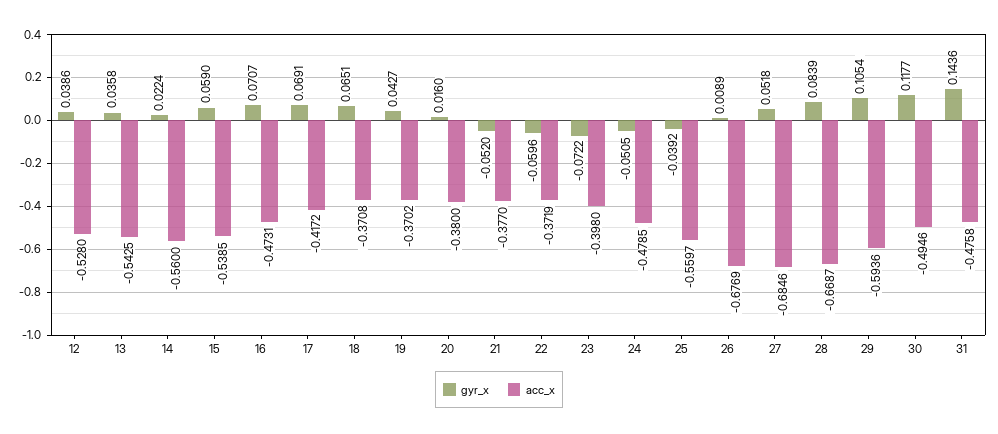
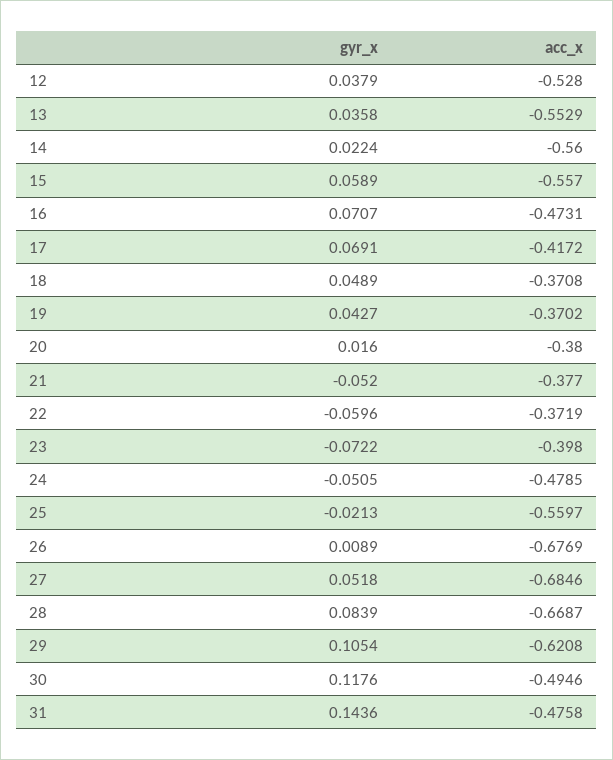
  {
    "gyr_x": {
-     "12": 0.0386,
+     "12": 0.0379,
      "13": 0.0358,
      "14": 0.0224,
-     "15": 0.059,
+     "15": 0.0589,
      "16": 0.0707,
      "17": 0.0691,
-     "18": 0.0651,
+     "18": 0.0489,
      "19": 0.0427,
      "20": 0.016,
      "21": -0.052,
      "22": -0.0596,
      "23": -0.0722,
      "24": -0.0505,
-     "25": -0.0392,
+     "25": -0.0213,
      "26": 0.0089,
      "27": 0.0518,
      "28": 0.0839,
      "29": 0.1054,
-     "30": 0.1177,
+     "30": 0.1176,
      "31": 0.1436
    },
    "acc_x": {
      "12": -0.528,
-     "13": -0.5425,
+     "13": -0.5529,
      "14": -0.56,
-     "15": -0.5385,
+     "15": -0.557,
      "16": -0.4731,
      "17": -0.4172,
      "18": -0.3708,
      "19": -0.3702,
      "20": -0.38,
      "21": -0.377,
      "22": -0.3719,
      "23": -0.398,
      "24": -0.4785,
      "25": -0.5597,
      "26": -0.6769,
      "27": -0.6846,
      "28": -0.6687,
-     "29": -0.5936,
+     "29": -0.6208,
      "30": -0.4946,
      "31": -0.4758
    }
  }

